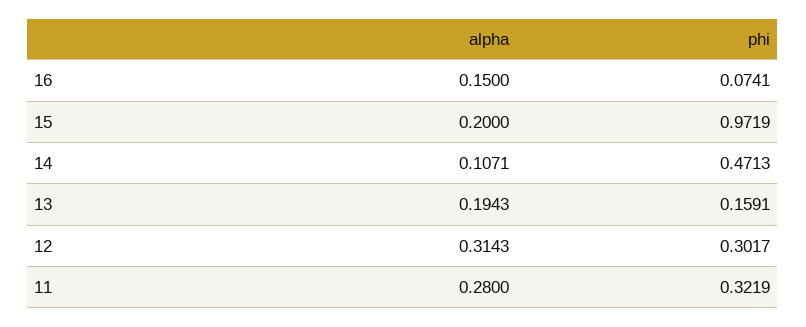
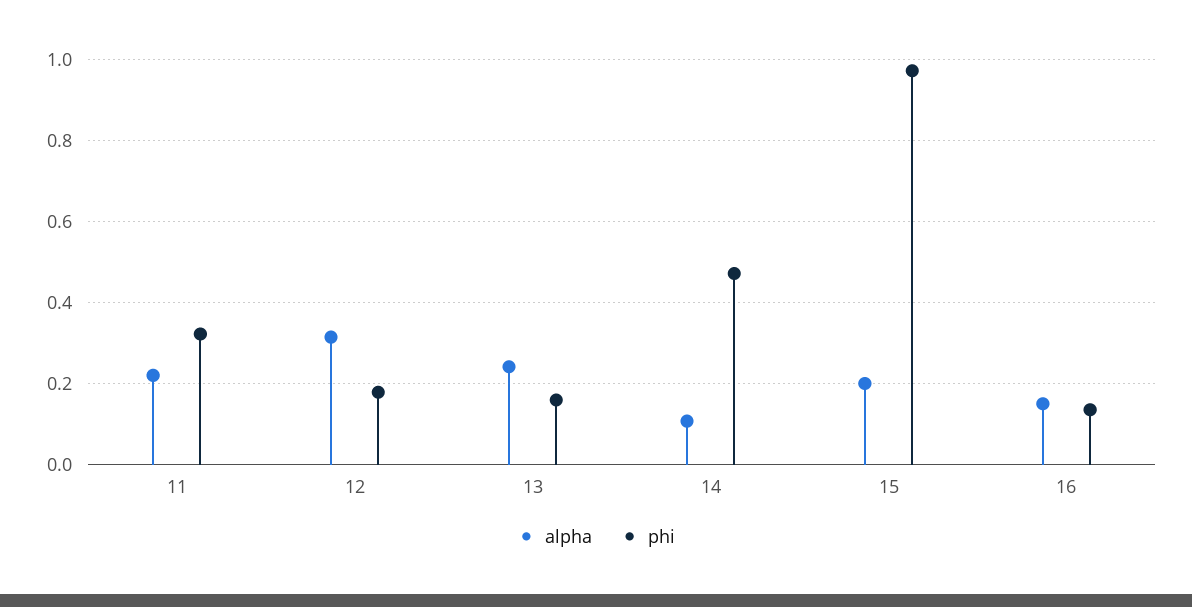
  {
    "alpha": {
      "16": 0.15,
      "15": 0.2,
      "14": 0.1071,
-     "13": 0.1943,
+     "13": 0.24,
      "12": 0.3143,
-     "11": 0.28
+     "11": 0.22
    },
    "phi": {
-     "16": 0.0741,
+     "16": 0.14,
      "15": 0.9719,
      "14": 0.4713,
      "13": 0.1591,
-     "12": 0.3017,
+     "12": 0.18,
      "11": 0.3219
    }
  }

